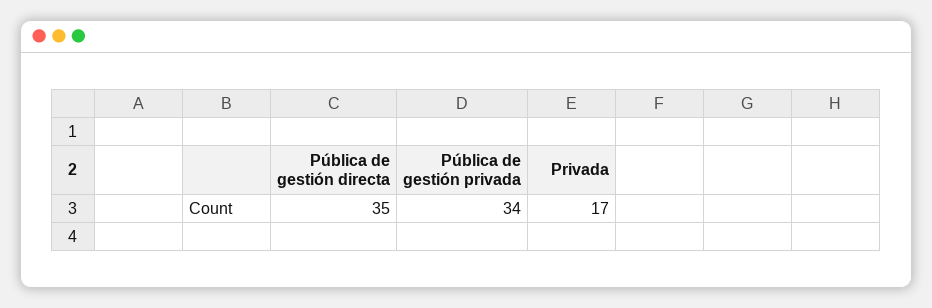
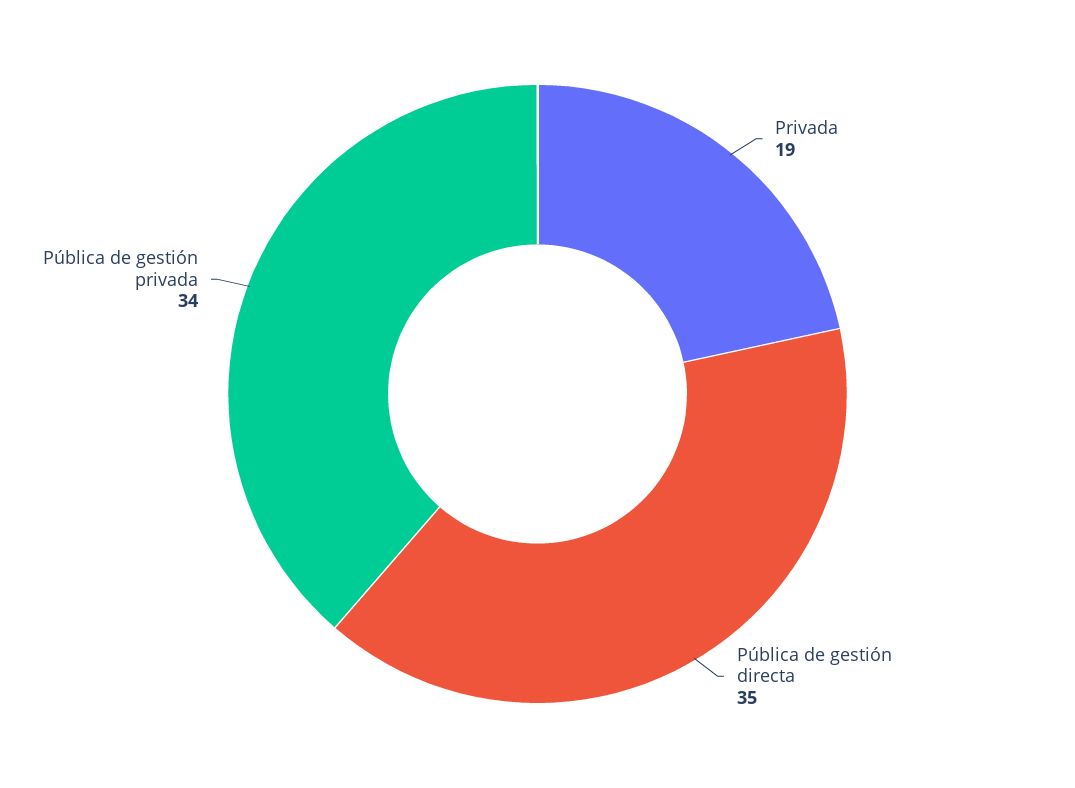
  {
    "Pública de gestión directa": 35,
    "Pública de gestión privada": 34,
-   "Privada": 17
+   "Privada": 19
  }

